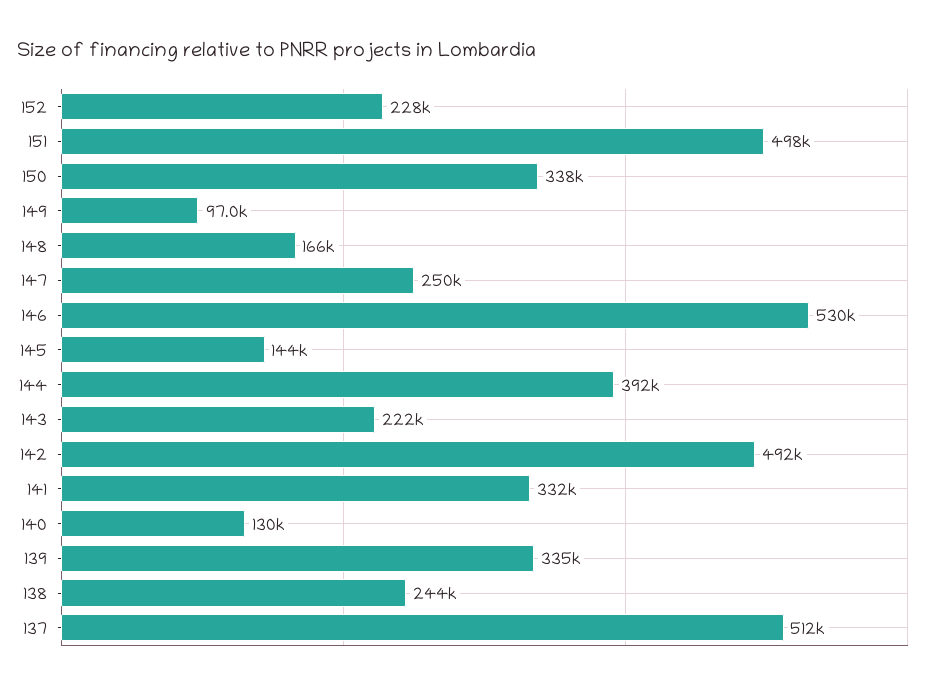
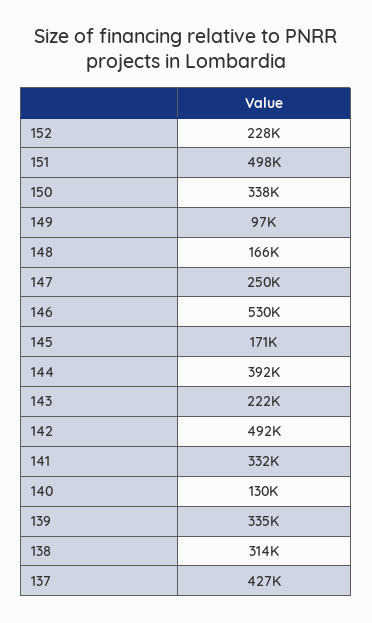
  {
    "152": 228000,
    "151": 498000,
    "150": 338000,
    "149": 97000,
    "148": 166000,
    "147": 250000,
    "146": 530000,
-   "145": 144000,
+   "145": 171000,
    "144": 392000,
    "143": 222000,
    "142": 492000,
    "141": 332000,
    "140": 130000,
    "139": 335000,
-   "138": 244000,
+   "138": 314000,
-   "137": 512000
+   "137": 427000
  }

